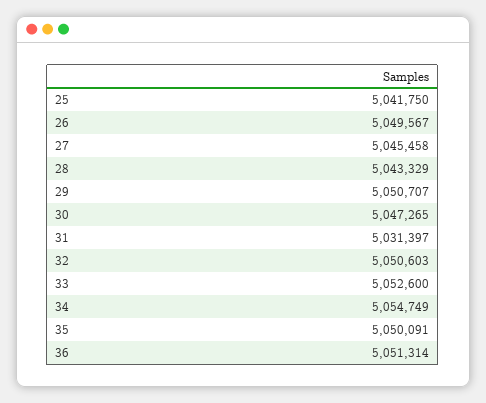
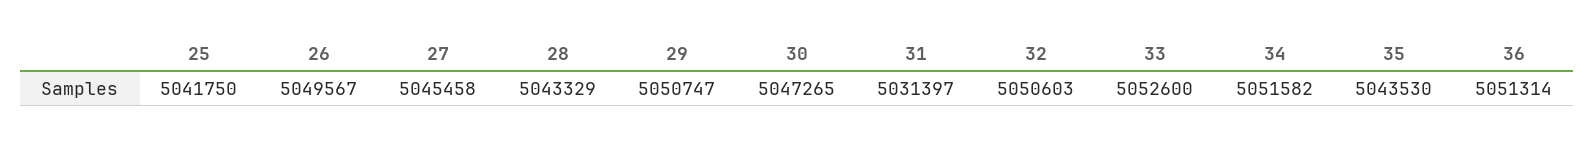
  {
    "25": 5041750,
    "26": 5049567,
    "27": 5045458,
    "28": 5043329,
-   "29": 5050707,
+   "29": 5050747,
    "30": 5047265,
    "31": 5031397,
    "32": 5050603,
    "33": 5052600,
-   "34": 5054749,
+   "34": 5051582,
-   "35": 5050091,
+   "35": 5043530,
    "36": 5051314
  }

